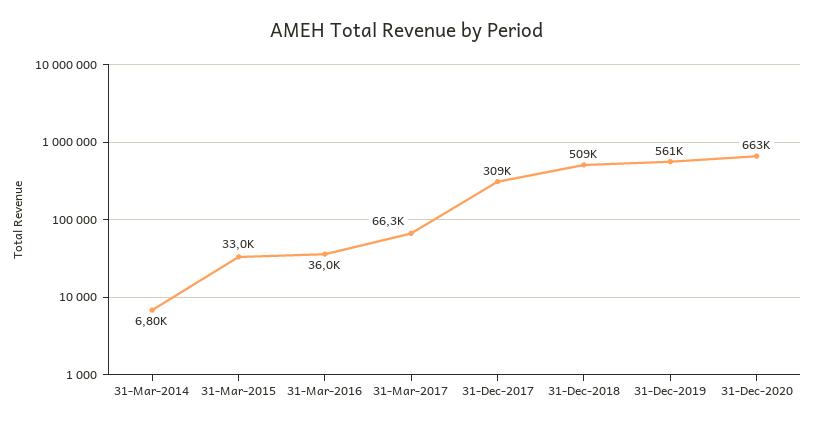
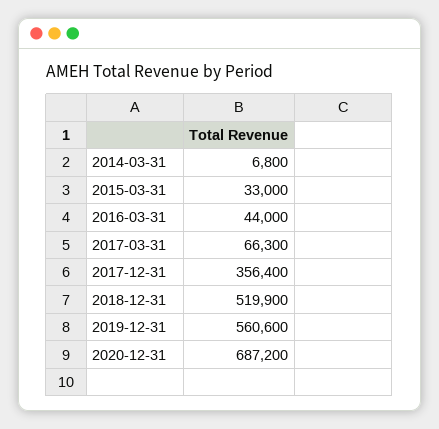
  {
    "31-Mar-2014": 6800,
    "31-Mar-2015": 33000,
-   "31-Mar-2016": 36000,
+   "31-Mar-2016": 44000,
    "31-Mar-2017": 66300,
-   "31-Dec-2017": 309000,
+   "31-Dec-2017": 356400,
-   "31-Dec-2018": 509000,
+   "31-Dec-2018": 519900,
    "31-Dec-2019": 560600,
-   "31-Dec-2020": 663000
+   "31-Dec-2020": 687200
  }

